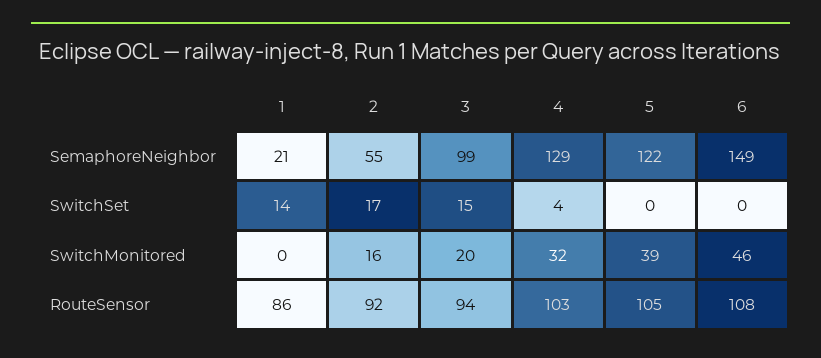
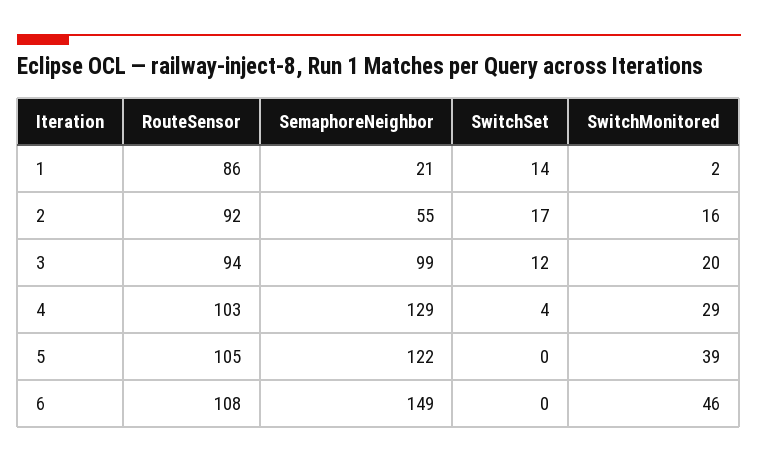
  {
    "1": {
      "SemaphoreNeighbor": 21,
      "SwitchSet": 14,
-     "SwitchMonitored": 0,
+     "SwitchMonitored": 2,
      "RouteSensor": 86
    },
    "2": {
      "SemaphoreNeighbor": 55,
      "SwitchSet": 17,
      "SwitchMonitored": 16,
      "RouteSensor": 92
    },
    "3": {
      "SemaphoreNeighbor": 99,
-     "SwitchSet": 15,
+     "SwitchSet": 12,
      "SwitchMonitored": 20,
      "RouteSensor": 94
    },
    "4": {
      "SemaphoreNeighbor": 129,
      "SwitchSet": 4,
-     "SwitchMonitored": 32,
+     "SwitchMonitored": 29,
      "RouteSensor": 103
    },
    "5": {
      "SemaphoreNeighbor": 122,
      "SwitchSet": 0,
      "SwitchMonitored": 39,
      "RouteSensor": 105
    },
    "6": {
      "SemaphoreNeighbor": 149,
      "SwitchSet": 0,
      "SwitchMonitored": 46,
      "RouteSensor": 108
    }
  }

